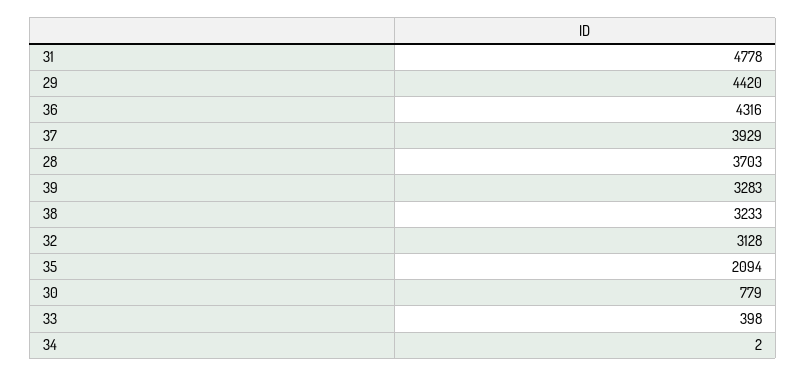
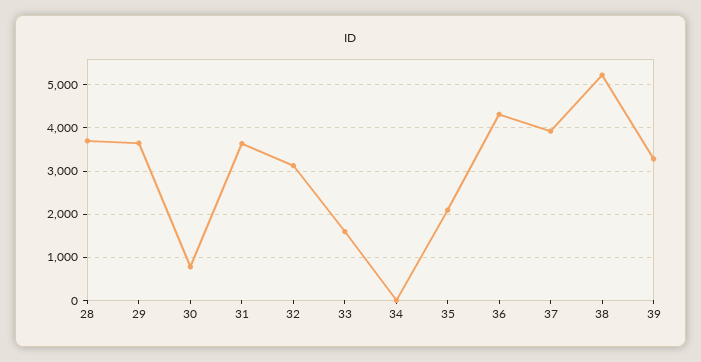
  {
-   "31": 4778,
+   "31": 3600,
-   "29": 4420,
+   "29": 3600,
    "36": 4316,
    "37": 3929,
    "28": 3703,
    "39": 3283,
-   "38": 3233,
+   "38": 5200,
    "32": 3128,
    "35": 2094,
    "30": 779,
-   "33": 398,
+   "33": 1600,
    "34": 2
  }

